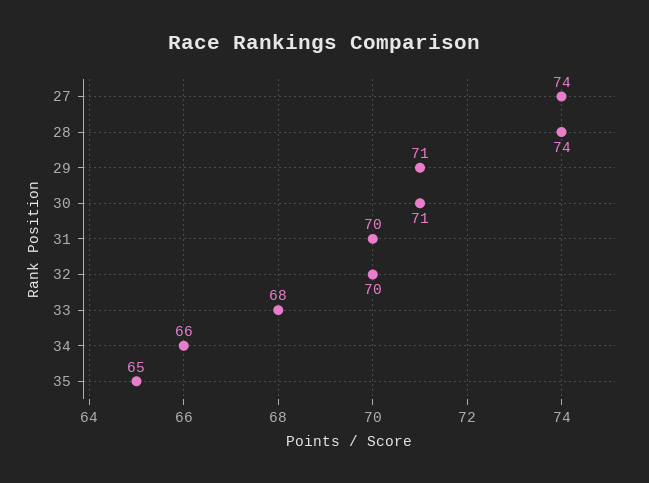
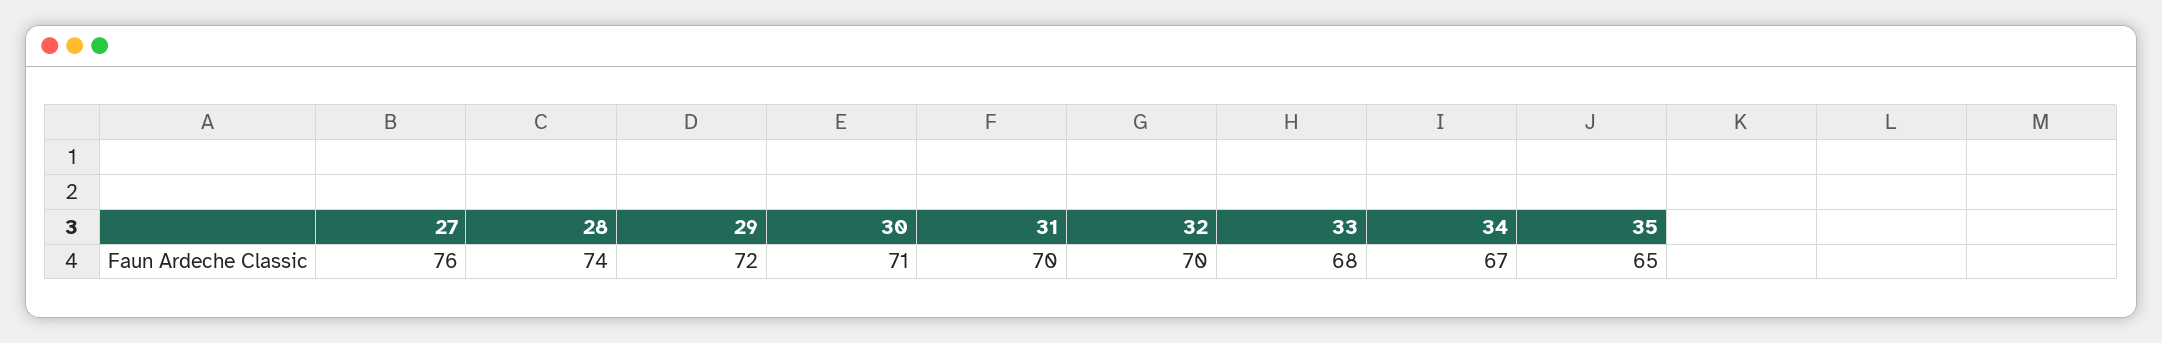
  {
-   "27": 74,
+   "27": 76,
    "28": 74,
-   "29": 71,
+   "29": 72,
    "30": 71,
    "31": 70,
    "32": 70,
    "33": 68,
-   "34": 66,
+   "34": 67,
    "35": 65
  }

